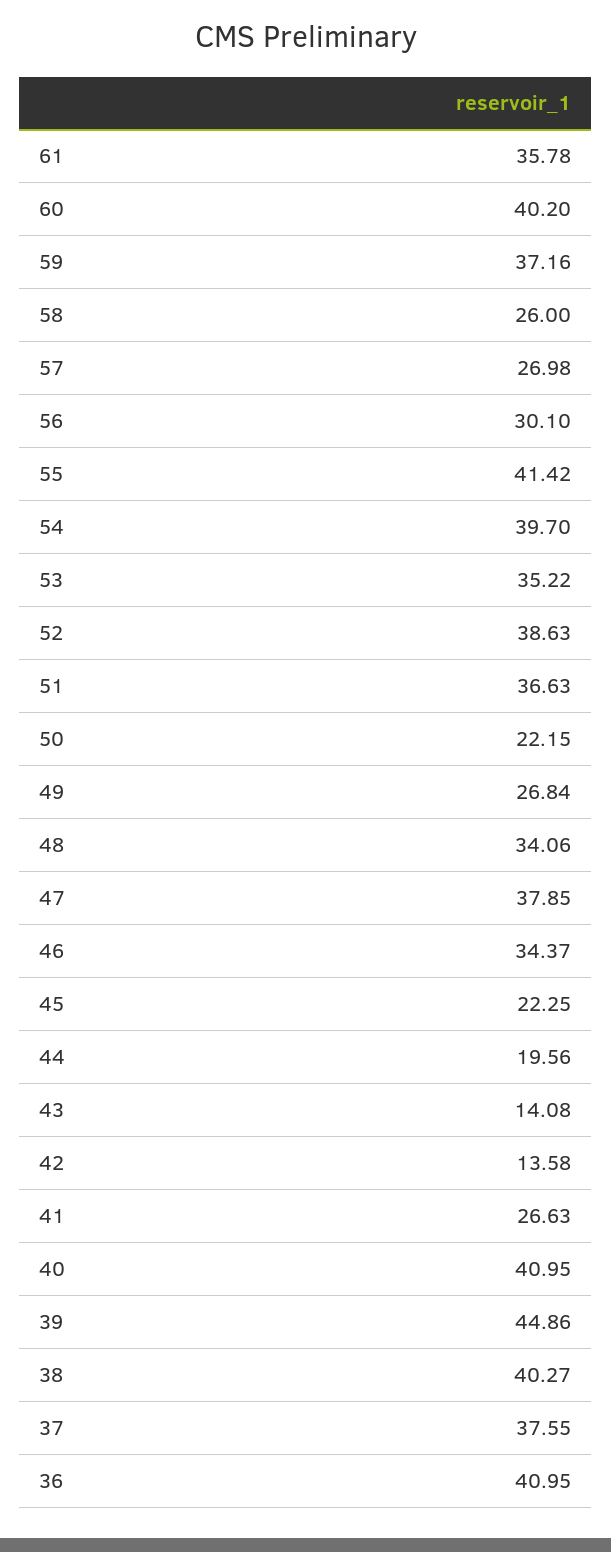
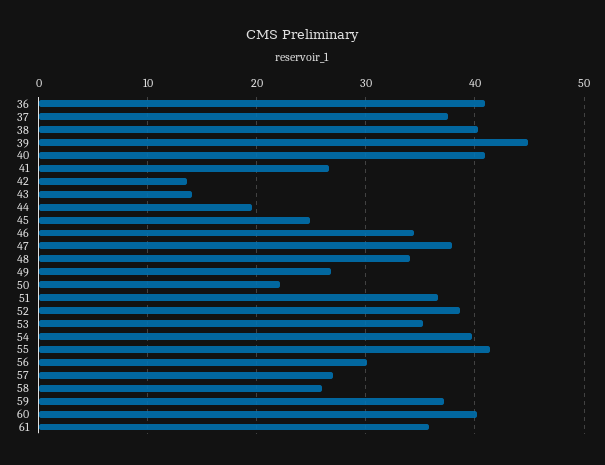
  {
    "61": 35.78,
    "60": 40.2,
    "59": 37.16,
    "58": 26,
    "57": 26.98,
    "56": 30.1,
    "55": 41.42,
    "54": 39.7,
    "53": 35.22,
    "52": 38.63,
    "51": 36.63,
    "50": 22.15,
    "49": 26.84,
    "48": 34.06,
    "47": 37.85,
    "46": 34.37,
-   "45": 22.25,
+   "45": 25,
    "44": 19.56,
    "43": 14.08,
    "42": 13.58,
    "41": 26.63,
    "40": 40.95,
    "39": 44.86,
    "38": 40.27,
    "37": 37.55,
    "36": 40.95
  }

